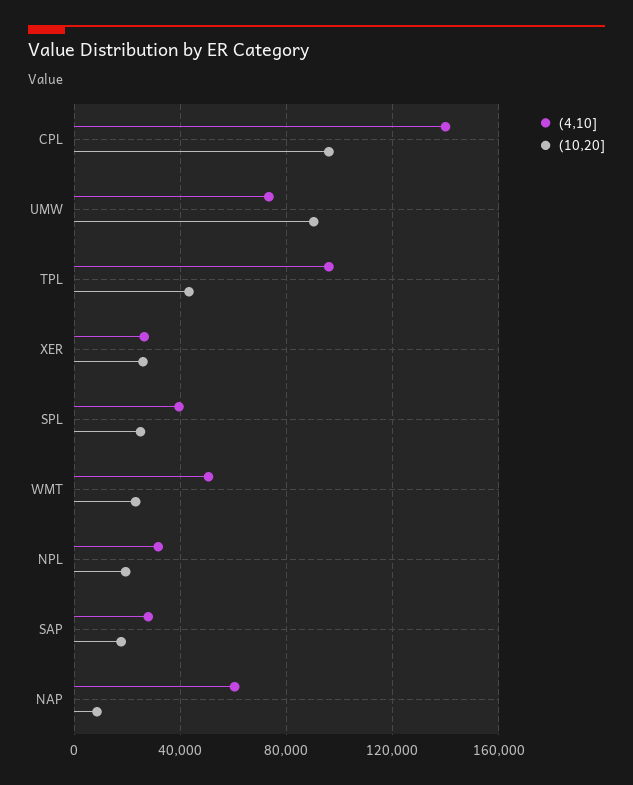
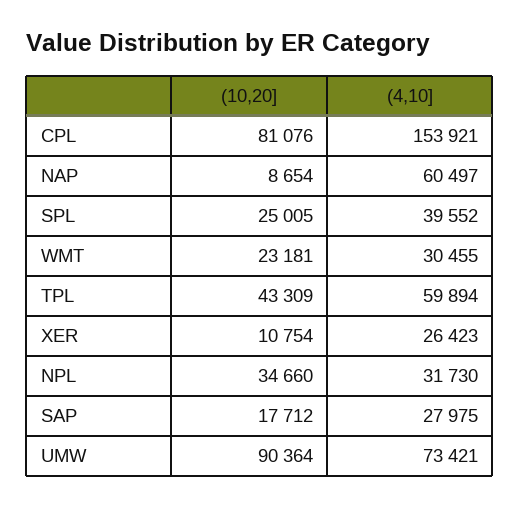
  {
    "(4,10]": {
-     "CPL": 140000,
+     "CPL": 153921,
      "UMW": 73421,
-     "TPL": 95000,
+     "TPL": 59894,
      "XER": 26423,
      "SPL": 39552,
-     "WMT": 50000,
+     "WMT": 30455,
      "NPL": 31730,
      "SAP": 27975,
      "NAP": 60497
    },
    "(10,20]": {
-     "CPL": 95000,
+     "CPL": 81076,
      "UMW": 90364,
      "TPL": 43309,
-     "XER": 25000,
+     "XER": 10754,
      "SPL": 25005,
      "WMT": 23181,
-     "NPL": 20000,
+     "NPL": 34660,
      "SAP": 17712,
      "NAP": 8654
    }
  }

